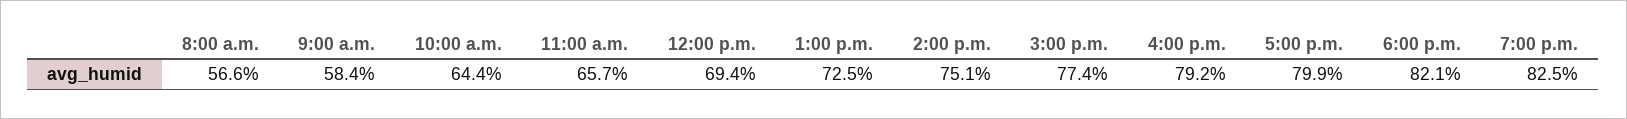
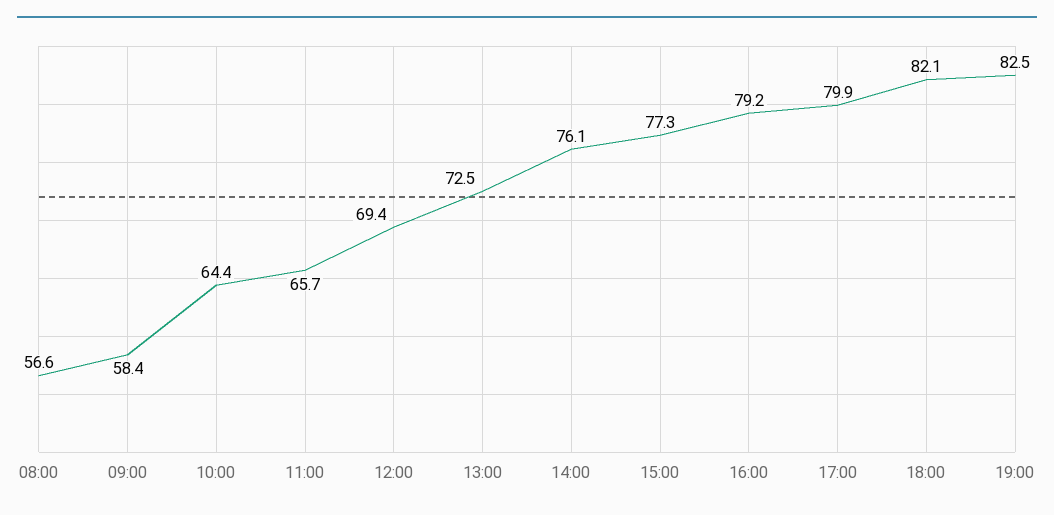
  {
    "8:00 a.m.": 56.6,
    "9:00 a.m.": 58.4,
    "10:00 a.m.": 64.4,
    "11:00 a.m.": 65.7,
    "12:00 p.m.": 69.4,
    "1:00 p.m.": 72.5,
-   "2:00 p.m.": 75.1,
+   "2:00 p.m.": 76.1,
-   "3:00 p.m.": 77.4,
+   "3:00 p.m.": 77.3,
    "4:00 p.m.": 79.2,
    "5:00 p.m.": 79.9,
    "6:00 p.m.": 82.1,
    "7:00 p.m.": 82.5
  }

